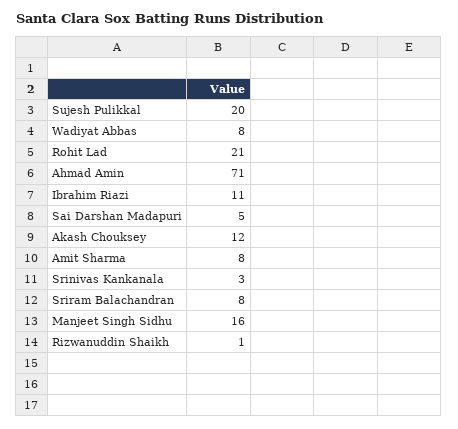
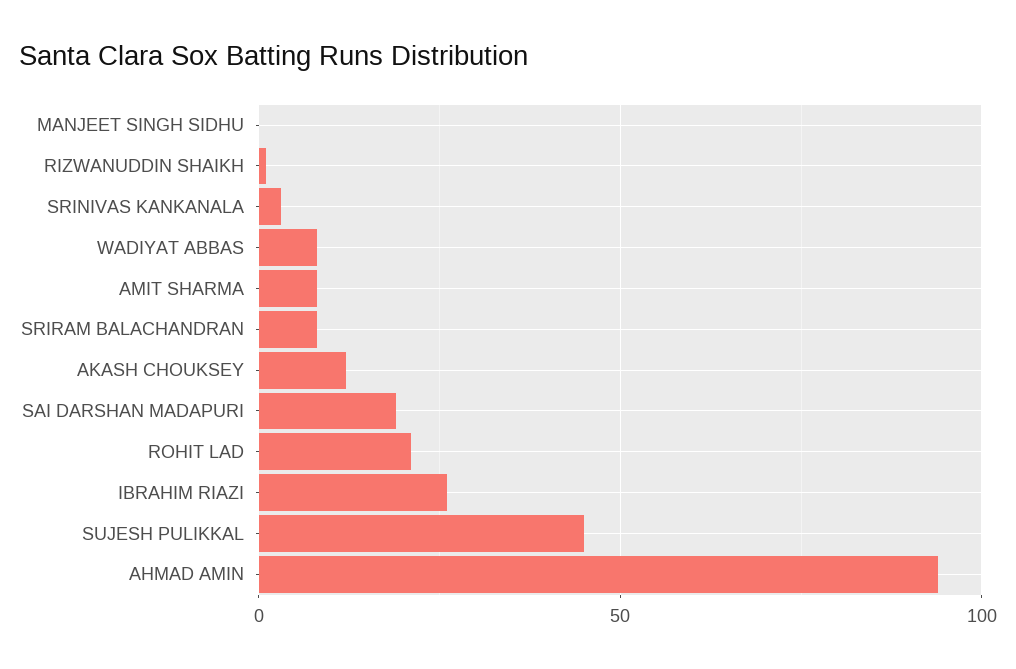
  {
-   "Sujesh Pulikkal": 20,
+   "Sujesh Pulikkal": 45,
    "Wadiyat Abbas": 8,
    "Rohit Lad": 21,
-   "Ahmad Amin": 71,
+   "Ahmad Amin": 95,
-   "Ibrahim Riazi": 11,
+   "Ibrahim Riazi": 25,
-   "Sai Darshan Madapuri": 5,
+   "Sai Darshan Madapuri": 20,
    "Akash Chouksey": 12,
    "Amit Sharma": 8,
    "Srinivas Kankanala": 3,
    "Sriram Balachandran": 8,
-   "Manjeet Singh Sidhu": 16,
+   "Manjeet Singh Sidhu": 0,
    "Rizwanuddin Shaikh": 1
  }

